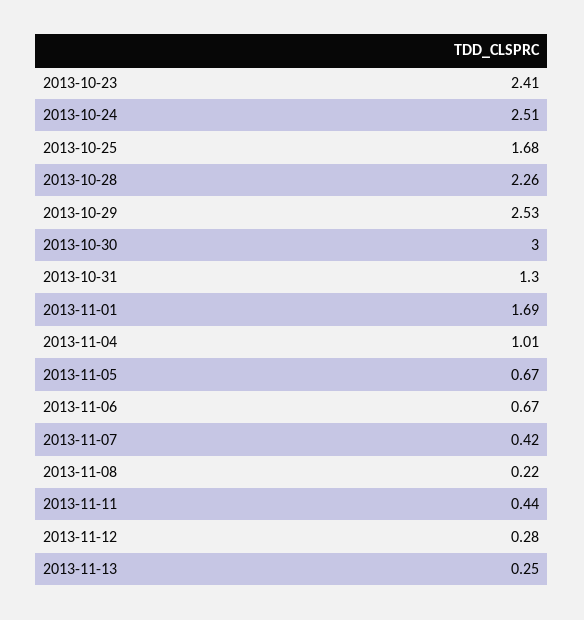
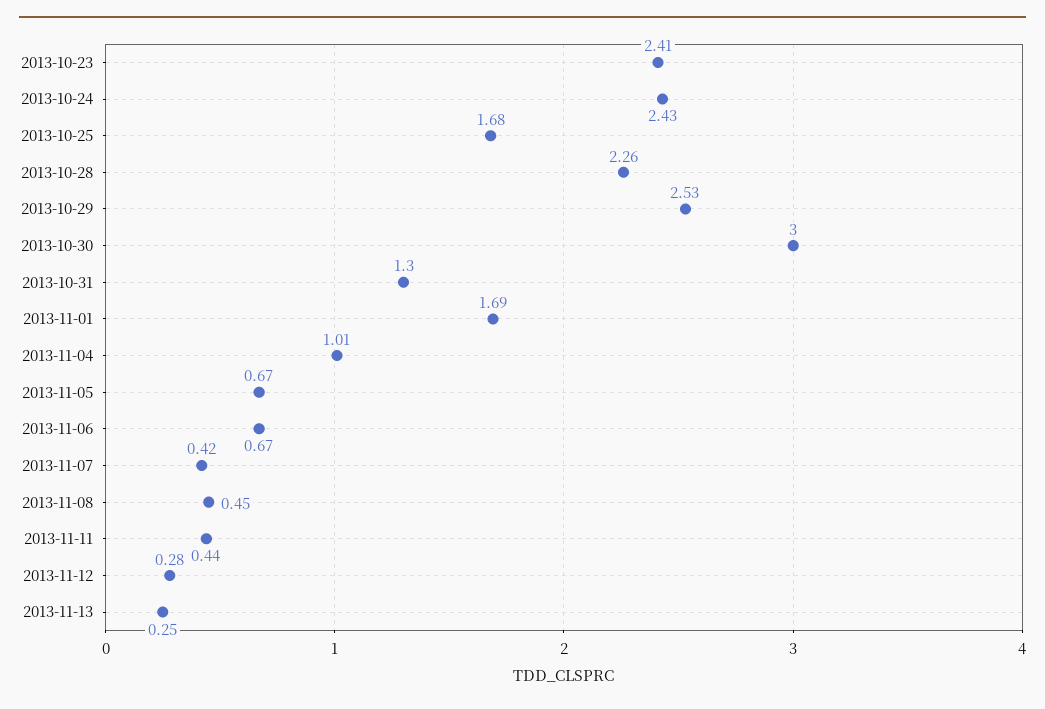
  {
    "2013-10-23": 2.41,
-   "2013-10-24": 2.51,
+   "2013-10-24": 2.43,
    "2013-10-25": 1.68,
    "2013-10-28": 2.26,
    "2013-10-29": 2.53,
    "2013-10-30": 3,
    "2013-10-31": 1.3,
    "2013-11-01": 1.69,
    "2013-11-04": 1.01,
    "2013-11-05": 0.67,
    "2013-11-06": 0.67,
    "2013-11-07": 0.42,
-   "2013-11-08": 0.22,
+   "2013-11-08": 0.45,
    "2013-11-11": 0.44,
    "2013-11-12": 0.28,
    "2013-11-13": 0.25
  }

